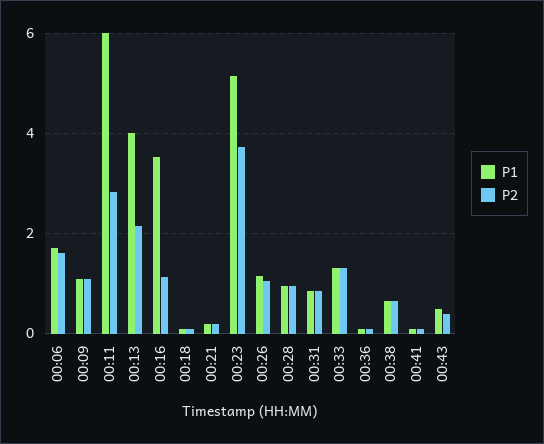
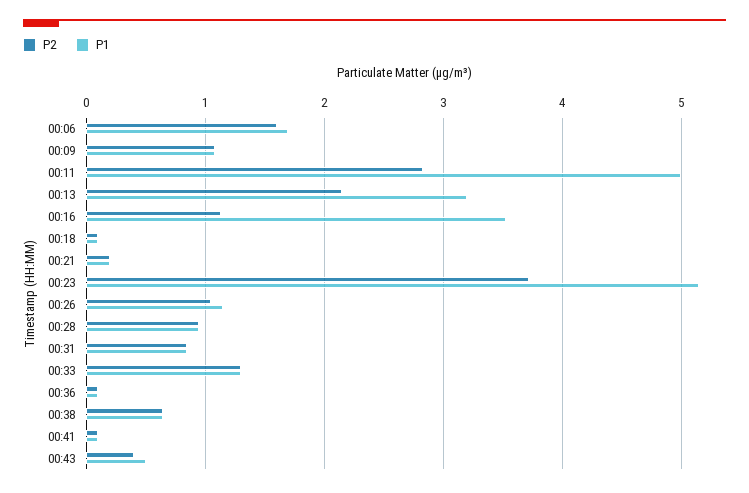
  {
    "P1": {
      "00:06": 1.7,
      "00:09": 1.1,
-     "00:11": 6,
+     "00:11": 5,
-     "00:13": 4,
+     "00:13": 3.2,
      "00:16": 3.5,
      "00:18": 0.1,
      "00:21": 0.2,
      "00:23": 5.2,
      "00:26": 1.2,
      "00:28": 1,
      "00:31": 0.9,
      "00:33": 1.3,
      "00:36": 0.1,
      "00:38": 0.7,
      "00:41": 0.1,
      "00:43": 0.5
    },
    "P2": {
      "00:06": 1.6,
      "00:09": 1.1,
      "00:11": 2.8,
      "00:13": 2.2,
      "00:16": 1.1,
      "00:18": 0.1,
      "00:21": 0.2,
      "00:23": 3.7,
      "00:26": 1.1,
      "00:28": 1,
      "00:31": 0.9,
      "00:33": 1.3,
      "00:36": 0.1,
      "00:38": 0.7,
      "00:41": 0.1,
      "00:43": 0.4
    }
  }

